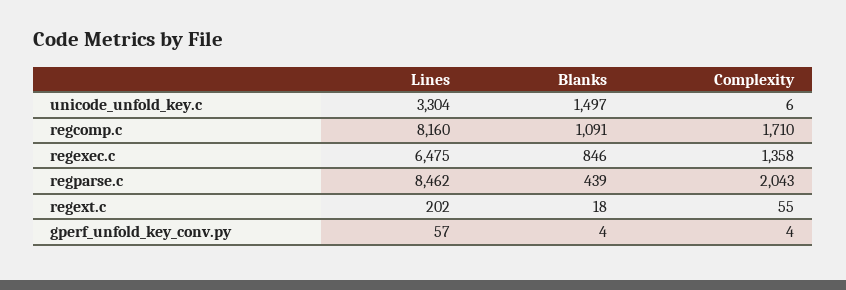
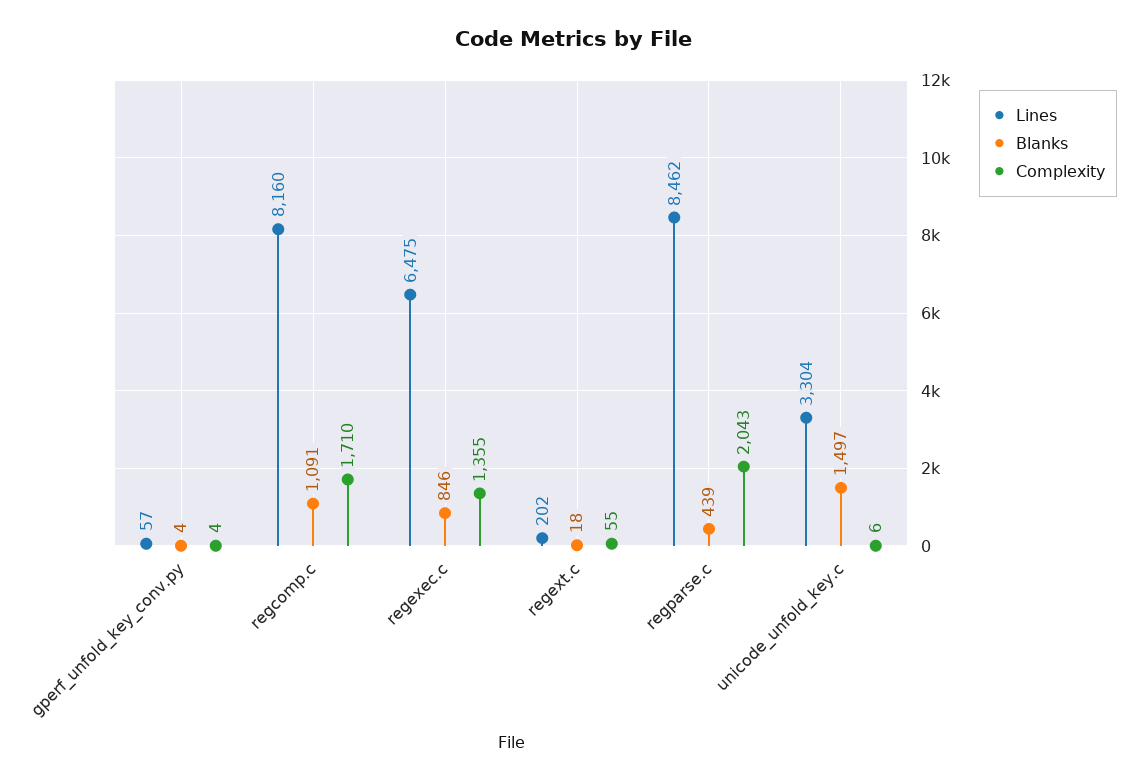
  {
    "Lines": {
      "unicode_unfold_key.c": 3304,
      "regcomp.c": 8160,
      "regexec.c": 6475,
      "regparse.c": 8462,
      "regext.c": 202,
      "gperf_unfold_key_conv.py": 57
    },
    "Blanks": {
      "unicode_unfold_key.c": 1497,
      "regcomp.c": 1091,
      "regexec.c": 846,
      "regparse.c": 439,
      "regext.c": 18,
      "gperf_unfold_key_conv.py": 4
    },
    "Complexity": {
      "unicode_unfold_key.c": 6,
      "regcomp.c": 1710,
-     "regexec.c": 1358,
+     "regexec.c": 1355,
      "regparse.c": 2043,
      "regext.c": 55,
      "gperf_unfold_key_conv.py": 4
    }
  }

